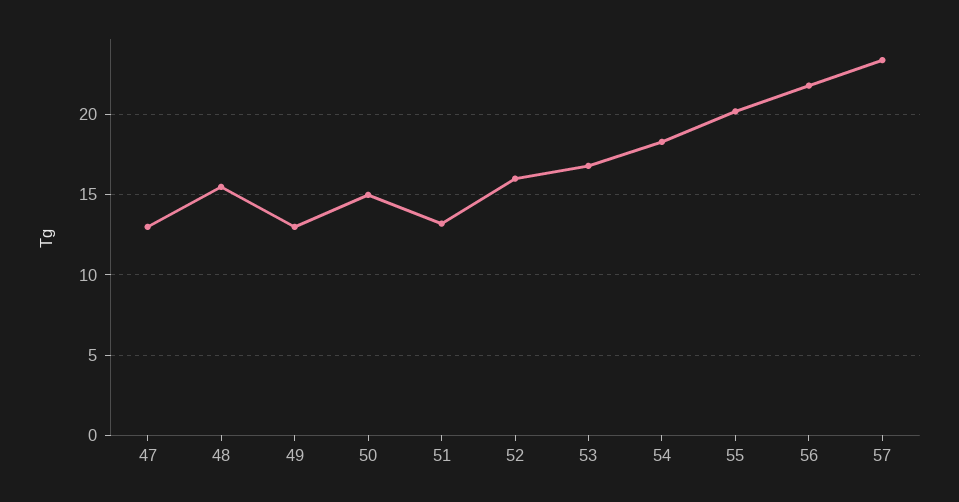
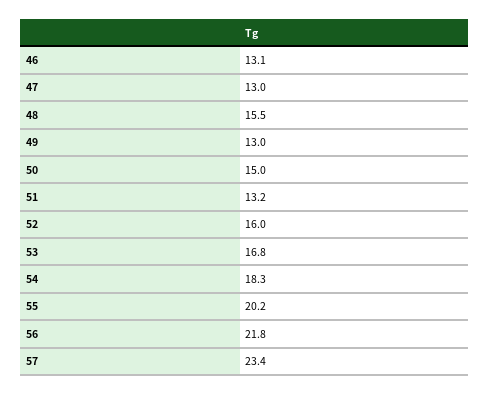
  {
    "47": 13,
    "48": 15.5,
    "49": 13,
    "50": 15,
    "51": 13.2,
    "52": 16,
    "53": 16.8,
    "54": 18.3,
    "55": 20.2,
    "56": 21.8,
-   "57": 23.4
+   "57": 23.4,
+   "46": 13.1
  }

